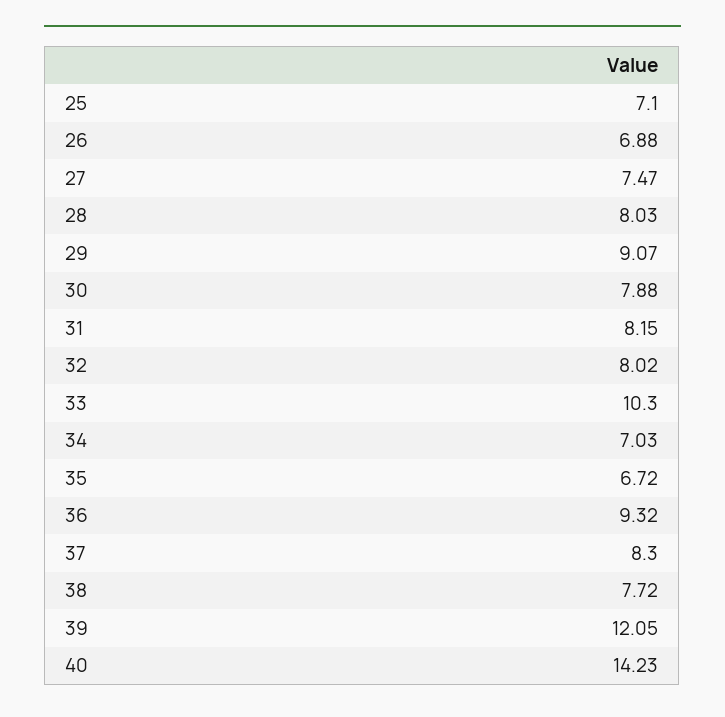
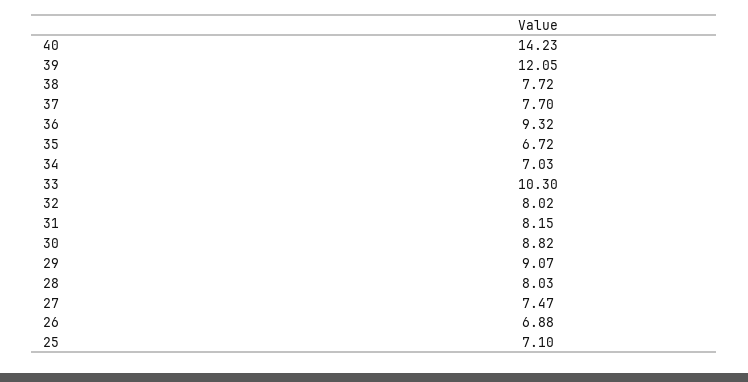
  {
    "25": 7.1,
    "26": 6.88,
    "27": 7.47,
    "28": 8.03,
    "29": 9.07,
-   "30": 7.88,
+   "30": 8.82,
    "31": 8.15,
    "32": 8.02,
    "33": 10.3,
    "34": 7.03,
    "35": 6.72,
    "36": 9.32,
-   "37": 8.3,
+   "37": 7.7,
    "38": 7.72,
    "39": 12.05,
    "40": 14.23
  }

